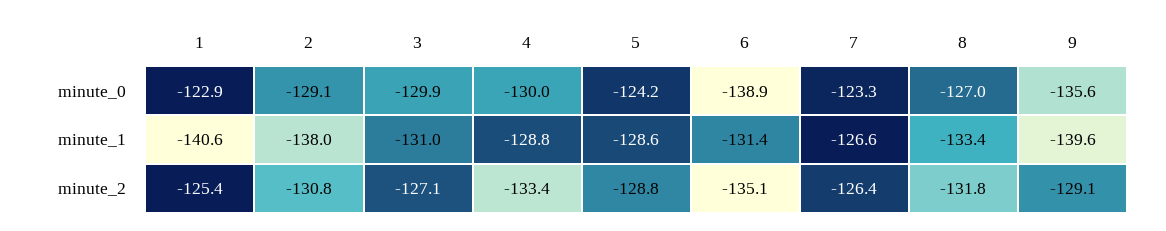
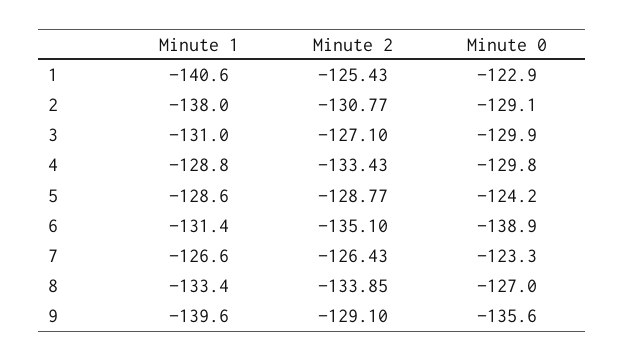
  {
    "1": {
      "minute_0": -122.9,
      "minute_1": -140.6,
      "minute_2": -125.43
    },
    "2": {
      "minute_0": -129.1,
      "minute_1": -138,
      "minute_2": -130.77
    },
    "3": {
      "minute_0": -129.9,
      "minute_1": -131,
      "minute_2": -127.1
    },
    "4": {
-     "minute_0": -130,
+     "minute_0": -129.8,
      "minute_1": -128.8,
      "minute_2": -133.43
    },
    "5": {
      "minute_0": -124.2,
      "minute_1": -128.6,
      "minute_2": -128.77
    },
    "6": {
      "minute_0": -138.9,
      "minute_1": -131.4,
      "minute_2": -135.1
    },
    "7": {
      "minute_0": -123.3,
      "minute_1": -126.6,
      "minute_2": -126.43
    },
    "8": {
      "minute_0": -127,
      "minute_1": -133.4,
-     "minute_2": -131.8
+     "minute_2": -133.85
    },
    "9": {
      "minute_0": -135.6,
      "minute_1": -139.6,
      "minute_2": -129.1
    }
  }

